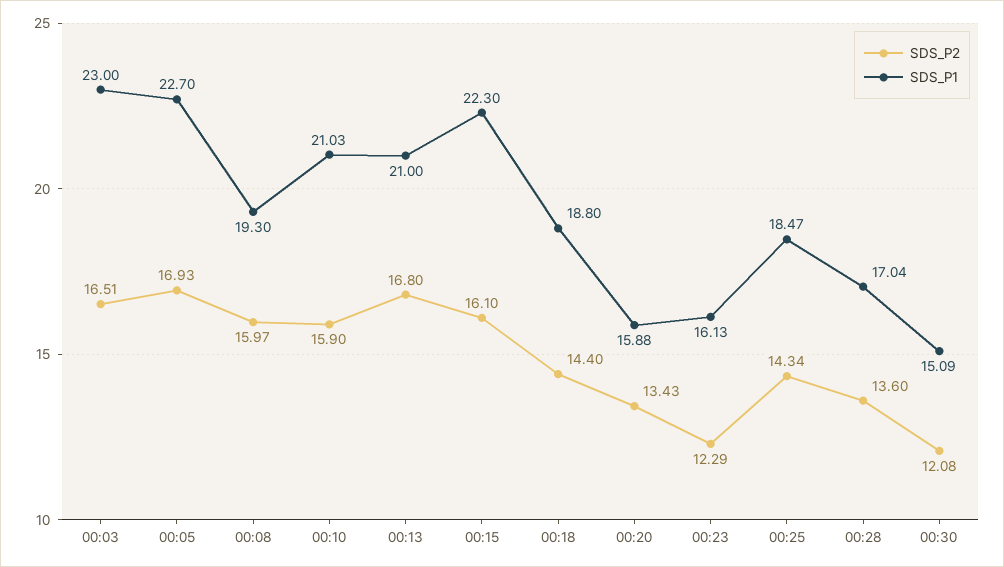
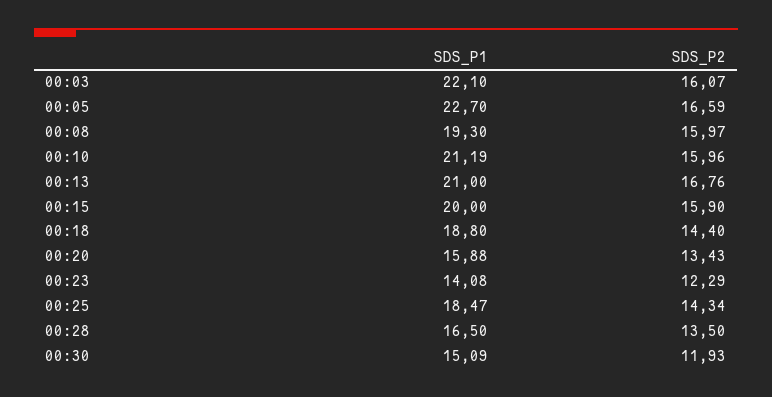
  {
    "SDS_P2": {
-     "00:03": 16.51,
+     "00:03": 16.07,
-     "00:05": 16.93,
+     "00:05": 16.59,
      "00:08": 15.97,
-     "00:10": 15.9,
+     "00:10": 15.96,
-     "00:13": 16.8,
+     "00:13": 16.76,
-     "00:15": 16.1,
+     "00:15": 15.9,
      "00:18": 14.4,
      "00:20": 13.43,
      "00:23": 12.29,
      "00:25": 14.34,
-     "00:28": 13.6,
+     "00:28": 13.5,
-     "00:30": 12.08
+     "00:30": 11.93
    },
    "SDS_P1": {
-     "00:03": 23,
+     "00:03": 22.1,
      "00:05": 22.7,
      "00:08": 19.3,
-     "00:10": 21.03,
+     "00:10": 21.19,
      "00:13": 21,
-     "00:15": 22.3,
+     "00:15": 20,
      "00:18": 18.8,
      "00:20": 15.88,
-     "00:23": 16.13,
+     "00:23": 14.08,
      "00:25": 18.47,
-     "00:28": 17.04,
+     "00:28": 16.5,
      "00:30": 15.09
    }
  }

